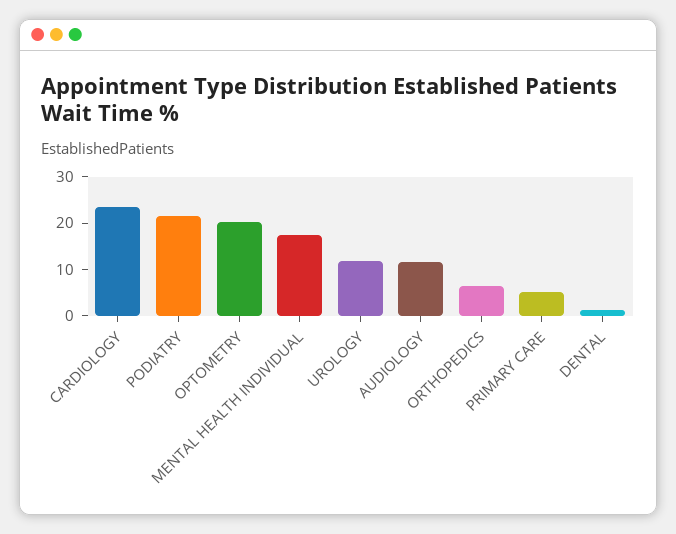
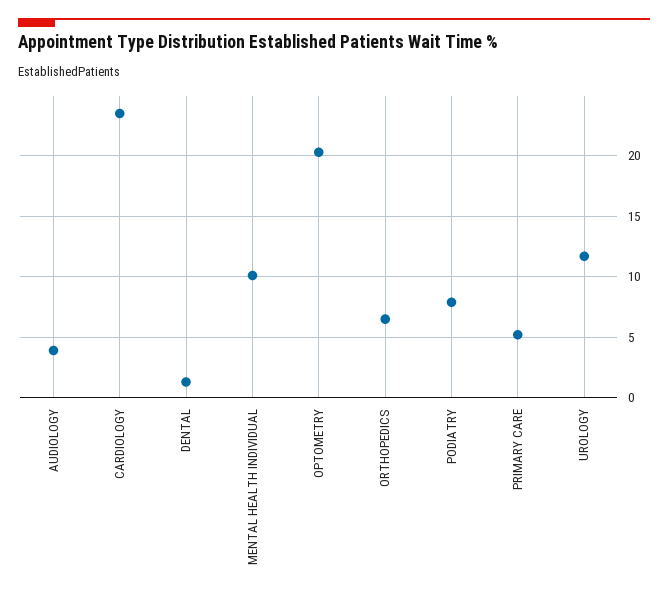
  {
    "CARDIOLOGY": 23.5,
-   "PODIATRY": 22,
+   "PODIATRY": 8,
    "OPTOMETRY": 20.5,
-   "MENTAL HEALTH INDIVIDUAL": 18,
+   "MENTAL HEALTH INDIVIDUAL": 10,
    "UROLOGY": 11.5,
-   "AUDIOLOGY": 12,
+   "AUDIOLOGY": 4,
    "ORTHOPEDICS": 6.5,
    "PRIMARY CARE": 5,
    "DENTAL": 1.5
  }

